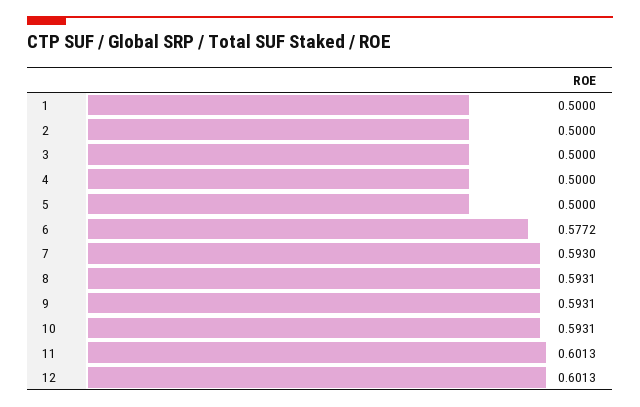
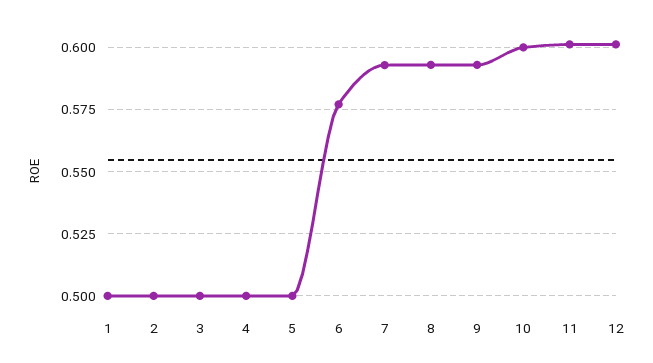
  {
    "1": 0.5,
    "2": 0.5,
    "3": 0.5,
    "4": 0.5,
    "5": 0.5,
    "6": 0.5772,
    "7": 0.593,
    "8": 0.5931,
    "9": 0.5931,
-   "10": 0.5931,
+   "10": 0.6,
    "11": 0.6013,
    "12": 0.6013
  }

